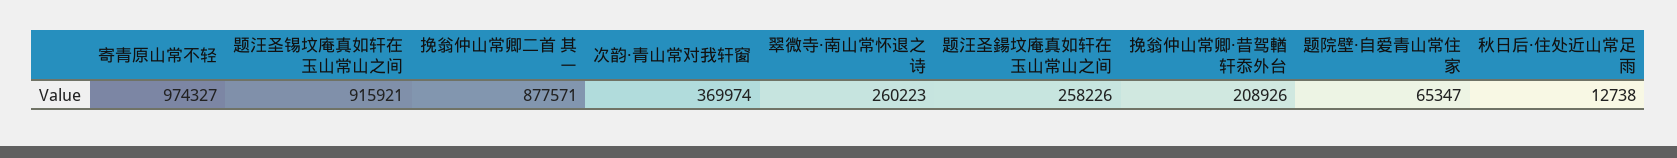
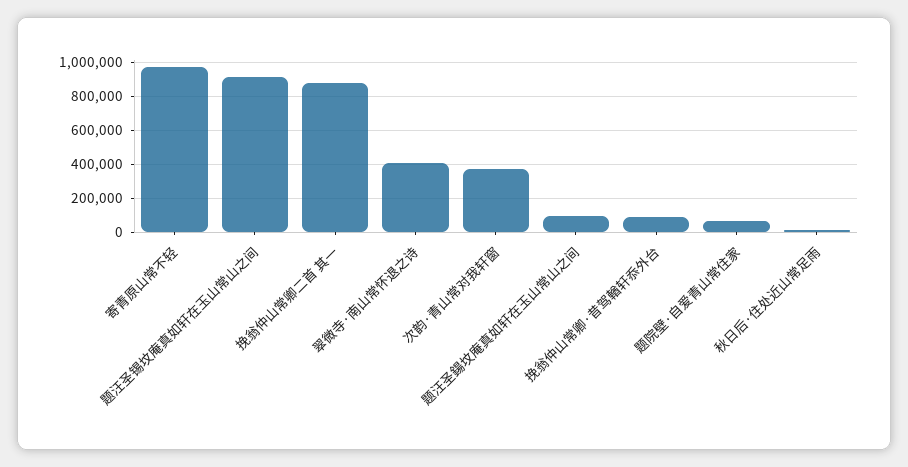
  {
    "寄青原山常不轻": 974327,
    "题汪圣锡坟庵真如轩在玉山常山之间": 915921,
    "挽翁仲山常卿二首 其一": 877571,
    "次韵·青山常对我轩窗": 369974,
-   "翠微寺·南山常怀退之诗": 260223,
+   "翠微寺·南山常怀退之诗": 400000,
-   "题汪圣鍚坟庵真如轩在玉山常山之间": 258226,
+   "题汪圣鍚坟庵真如轩在玉山常山之间": 100000,
-   "挽翁仲山常卿·昔驾輶轩忝外台": 208926,
+   "挽翁仲山常卿·昔驾輶轩忝外台": 100000,
    "题院壁·自爱青山常住家": 65347,
    "秋日后·住处近山常足雨": 12738
  }

